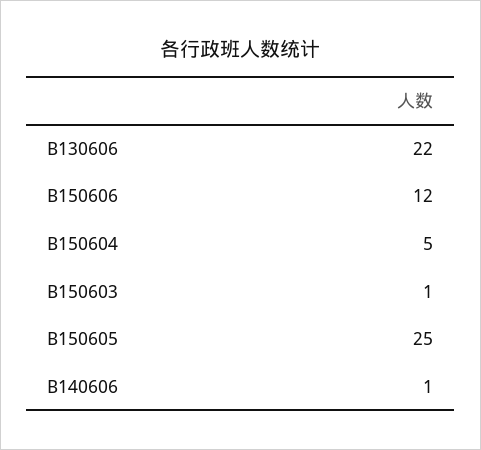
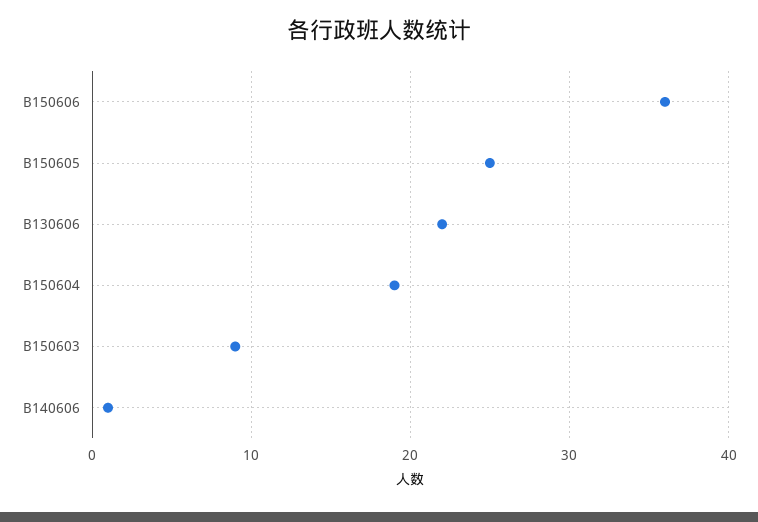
  {
    "B130606": 22,
-   "B150606": 12,
+   "B150606": 36,
-   "B150604": 5,
+   "B150604": 19,
-   "B150603": 1,
+   "B150603": 9,
    "B150605": 25,
    "B140606": 1
  }

